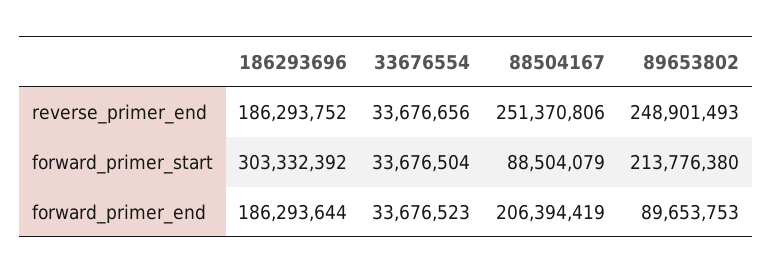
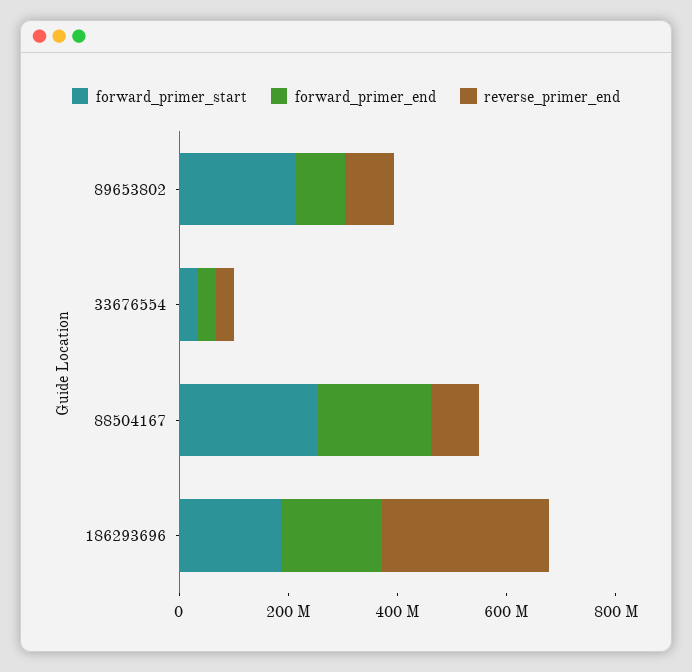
  {
    "reverse_primer_end": {
-     "186293696": 186293752,
+     "186293696": 300000000,
      "33676554": 33676656,
-     "88504167": 251370806,
+     "88504167": 100000000,
-     "89653802": 248901493
+     "89653802": 100000000
    },
    "forward_primer_start": {
-     "186293696": 303332392,
+     "186293696": 200000000,
      "33676554": 33676504,
-     "88504167": 88504079,
+     "88504167": 250000000,
      "89653802": 213776380
    },
    "forward_primer_end": {
      "186293696": 186293644,
      "33676554": 33676523,
      "88504167": 206394419,
      "89653802": 89653753
    }
  }

